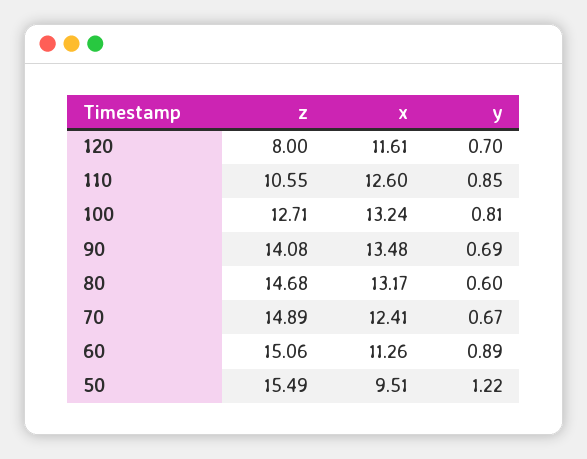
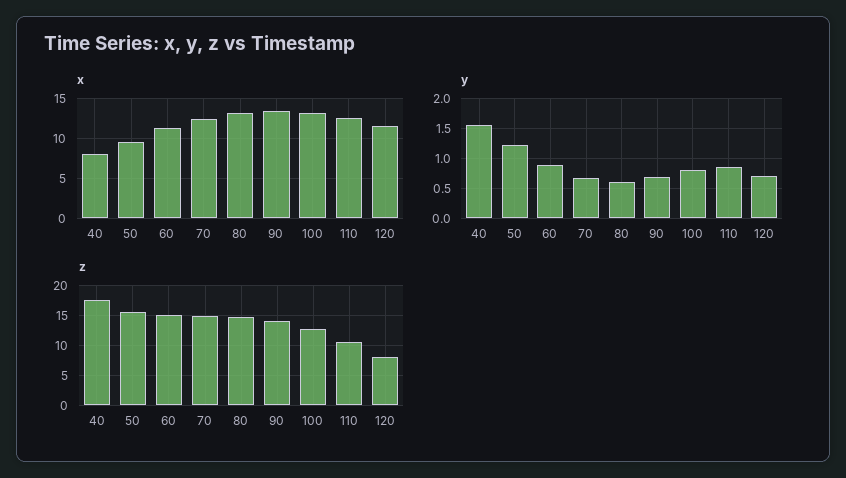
  {
    "z": {
      "120": 8,
      "110": 10.55,
      "100": 12.71,
      "90": 14.08,
      "80": 14.68,
      "70": 14.89,
      "60": 15.06,
-     "50": 15.49
+     "50": 15.49,
+     "40": 17.5
    },
    "x": {
      "120": 11.61,
      "110": 12.6,
      "100": 13.24,
      "90": 13.48,
      "80": 13.17,
      "70": 12.41,
      "60": 11.26,
-     "50": 9.51
+     "50": 9.51,
+     "40": 8
    },
    "y": {
      "120": 0.7,
      "110": 0.85,
      "100": 0.81,
      "90": 0.69,
      "80": 0.6,
      "70": 0.67,
      "60": 0.89,
-     "50": 1.22
+     "50": 1.22,
+     "40": 1.5
    }
  }

